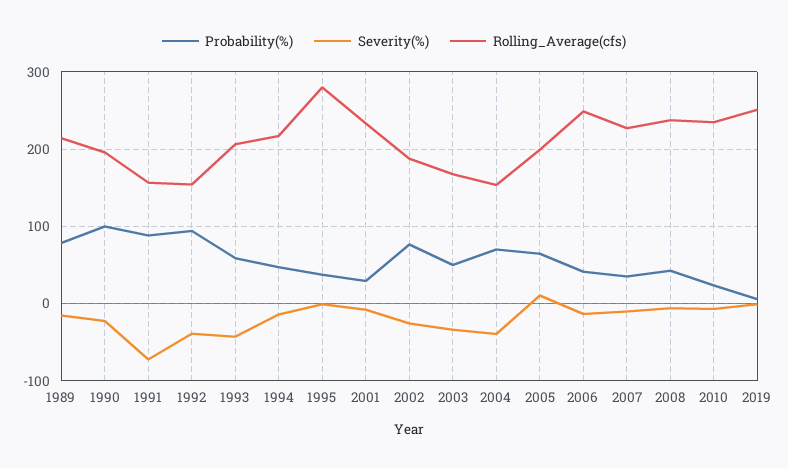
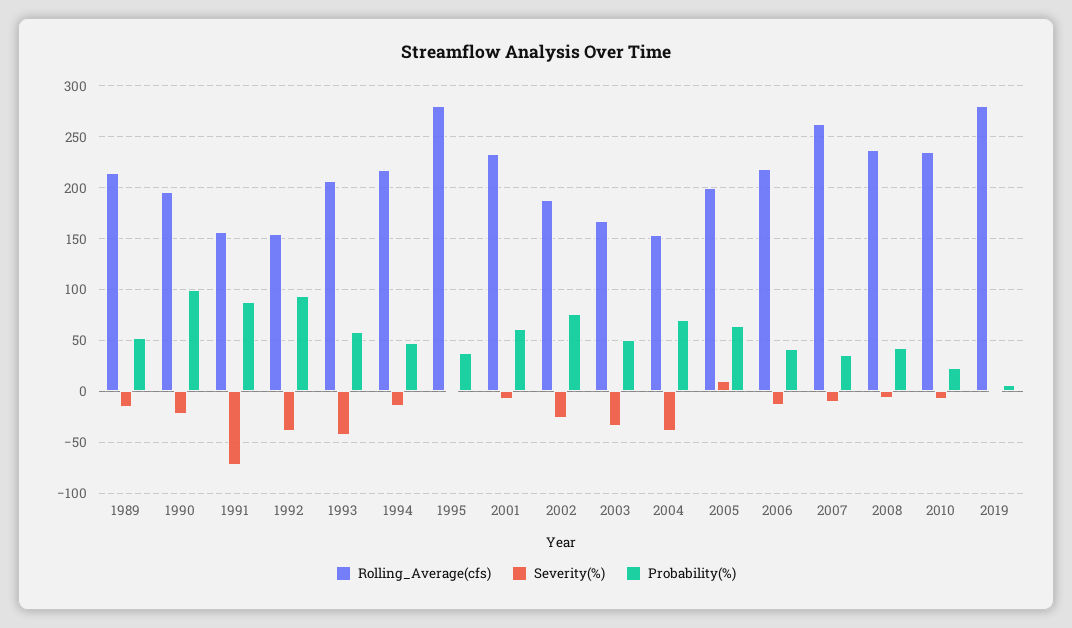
  {
    "Probability(%)": {
-     "1989": 80,
+     "1989": 50,
      "1990": 100,
      "1991": 90,
      "1992": 90,
      "1993": 60,
      "1994": 50,
      "1995": 40,
-     "2001": 30,
+     "2001": 60,
      "2002": 80,
      "2003": 50,
      "2004": 70,
      "2005": 60,
      "2006": 40,
      "2007": 40,
      "2008": 40,
      "2010": 20,
      "2019": 10
    },
    "Severity(%)": {
      "1989": -20,
      "1990": -20,
      "1991": -70,
      "1992": -40,
      "1993": -40,
      "1994": -10,
      "1995": 0,
      "2001": -10,
      "2002": -30,
      "2003": -30,
      "2004": -40,
      "2005": 10,
      "2006": -10,
      "2007": -10,
      "2008": -10,
      "2010": -10,
      "2019": 0
    },
    "Rolling_Average(cfs)": {
      "1989": 210,
      "1990": 200,
      "1991": 160,
      "1992": 150,
      "1993": 210,
      "1994": 220,
      "1995": 280,
      "2001": 230,
      "2002": 190,
      "2003": 170,
      "2004": 150,
      "2005": 200,
-     "2006": 250,
+     "2006": 220,
-     "2007": 230,
+     "2007": 260,
      "2008": 240,
      "2010": 240,
-     "2019": 250
+     "2019": 280
    }
  }

